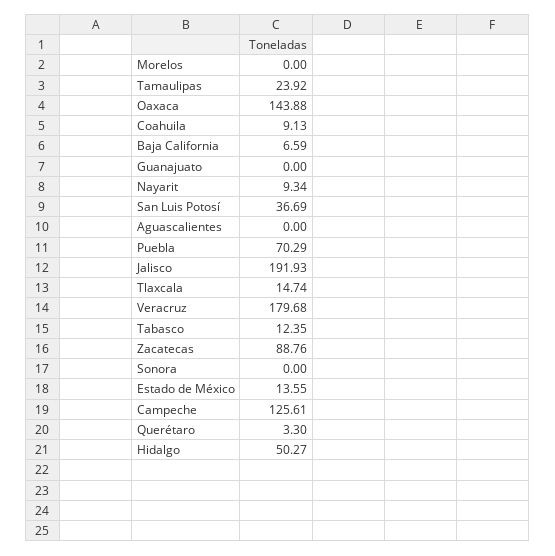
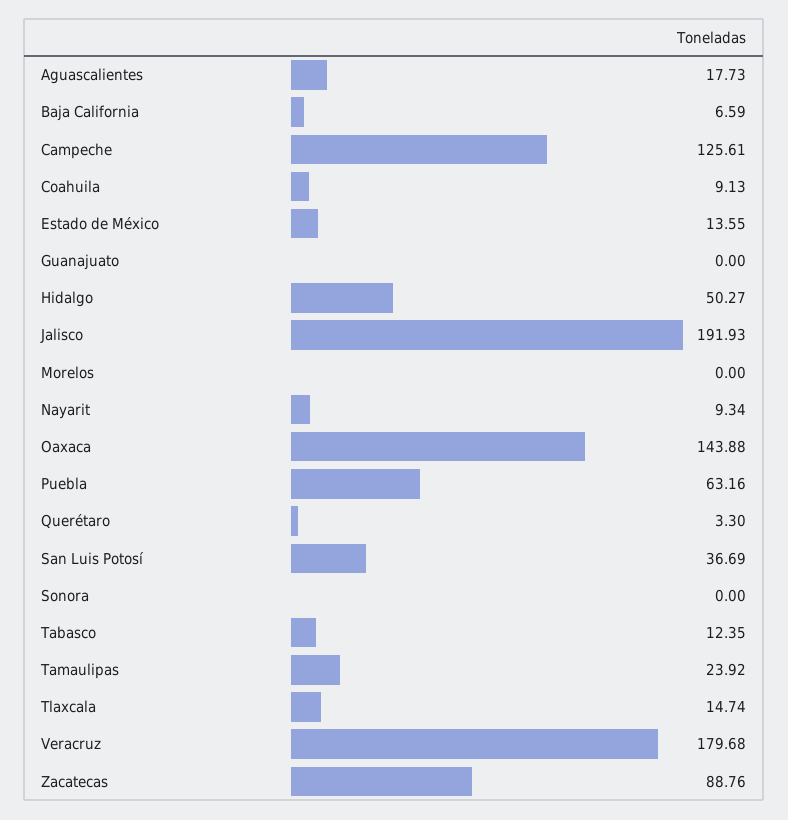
  {
    "Morelos": 0,
    "Tamaulipas": 23.92,
    "Oaxaca": 143.88,
    "Coahuila": 9.13,
    "Baja California": 6.59,
    "Guanajuato": 0,
    "Nayarit": 9.34,
    "San Luis Potosí": 36.69,
-   "Aguascalientes": 0,
+   "Aguascalientes": 17.73,
-   "Puebla": 70.29,
+   "Puebla": 63.16,
    "Jalisco": 191.93,
    "Tlaxcala": 14.74,
    "Veracruz": 179.68,
    "Tabasco": 12.35,
    "Zacatecas": 88.76,
    "Sonora": 0,
    "Estado de México": 13.55,
    "Campeche": 125.61,
    "Querétaro": 3.3,
    "Hidalgo": 50.27
  }

